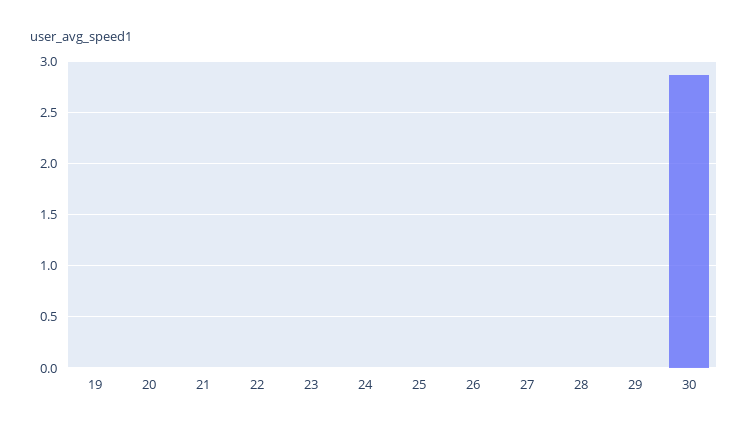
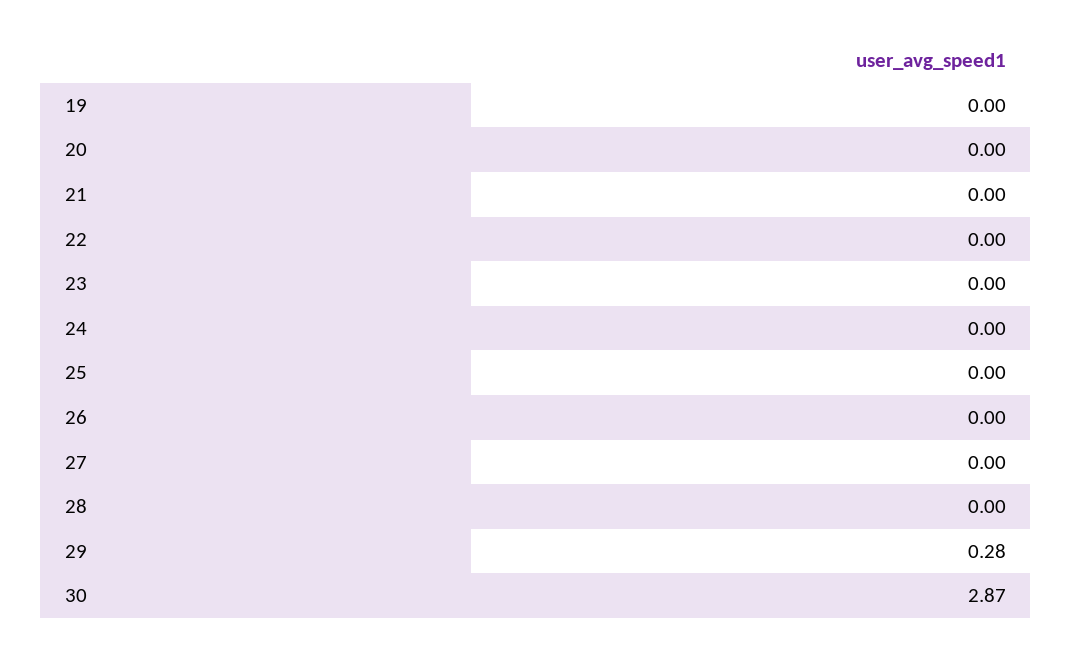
  {
    "19": 0,
    "20": 0,
    "21": 0,
    "22": 0,
    "23": 0,
    "24": 0,
    "25": 0,
    "26": 0,
    "27": 0,
    "28": 0,
-   "29": 0,
+   "29": 0.28,
    "30": 2.87
  }

